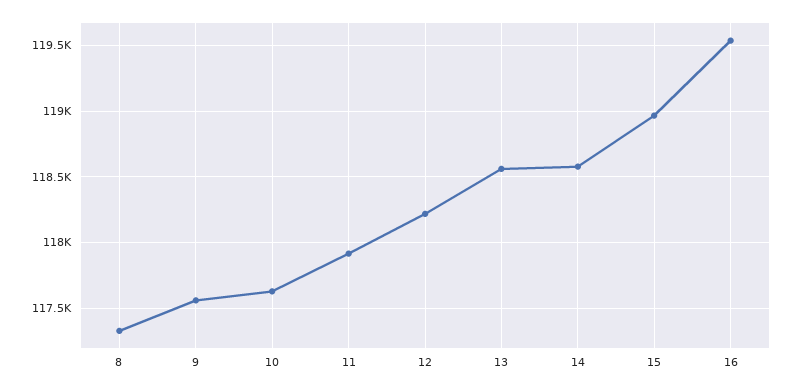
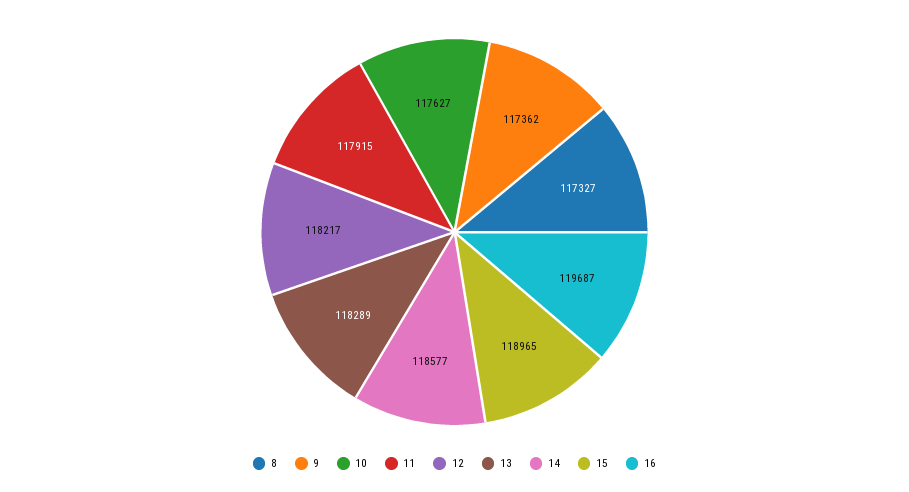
  {
    "8": 117327,
-   "9": 117550,
+   "9": 117362,
    "10": 117627,
    "11": 117915,
    "12": 118217,
-   "13": 118550,
+   "13": 118289,
    "14": 118577,
    "15": 118965,
-   "16": 119550
+   "16": 119687
  }

